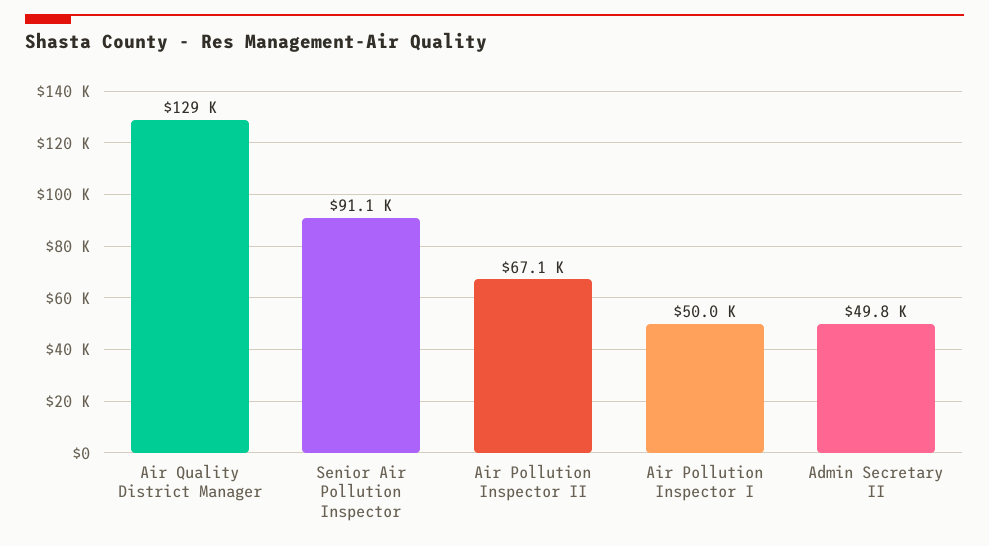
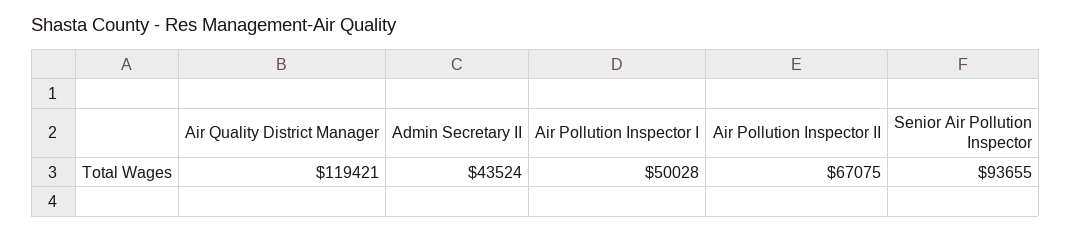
  {
-   "Air Quality District Manager": 129000,
+   "Air Quality District Manager": 119421,
-   "Senior Air Pollution Inspector": 91100,
+   "Senior Air Pollution Inspector": 93655,
    "Air Pollution Inspector II": 67075,
    "Air Pollution Inspector I": 50028,
-   "Admin Secretary II": 49800
+   "Admin Secretary II": 43524
  }

